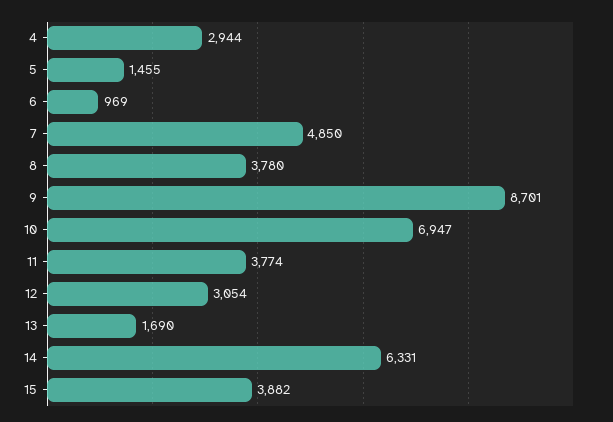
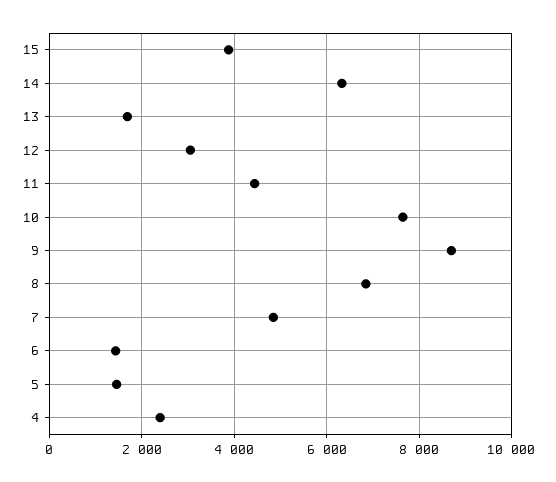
  {
-   "4": 2944,
+   "4": 2400,
    "5": 1455,
-   "6": 969,
+   "6": 1400,
    "7": 4850,
-   "8": 3780,
+   "8": 6800,
    "9": 8701,
-   "10": 6947,
+   "10": 7600,
-   "11": 3774,
+   "11": 4400,
    "12": 3054,
    "13": 1690,
    "14": 6331,
    "15": 3882
  }

